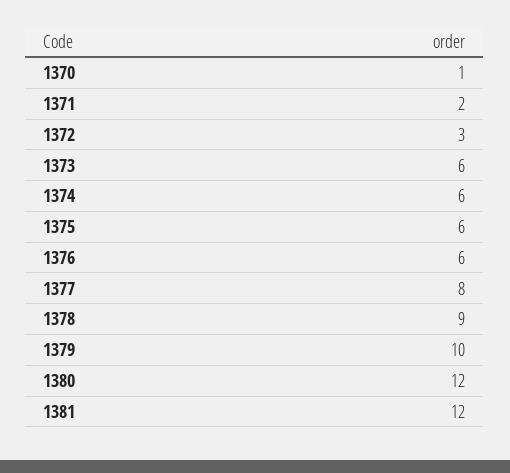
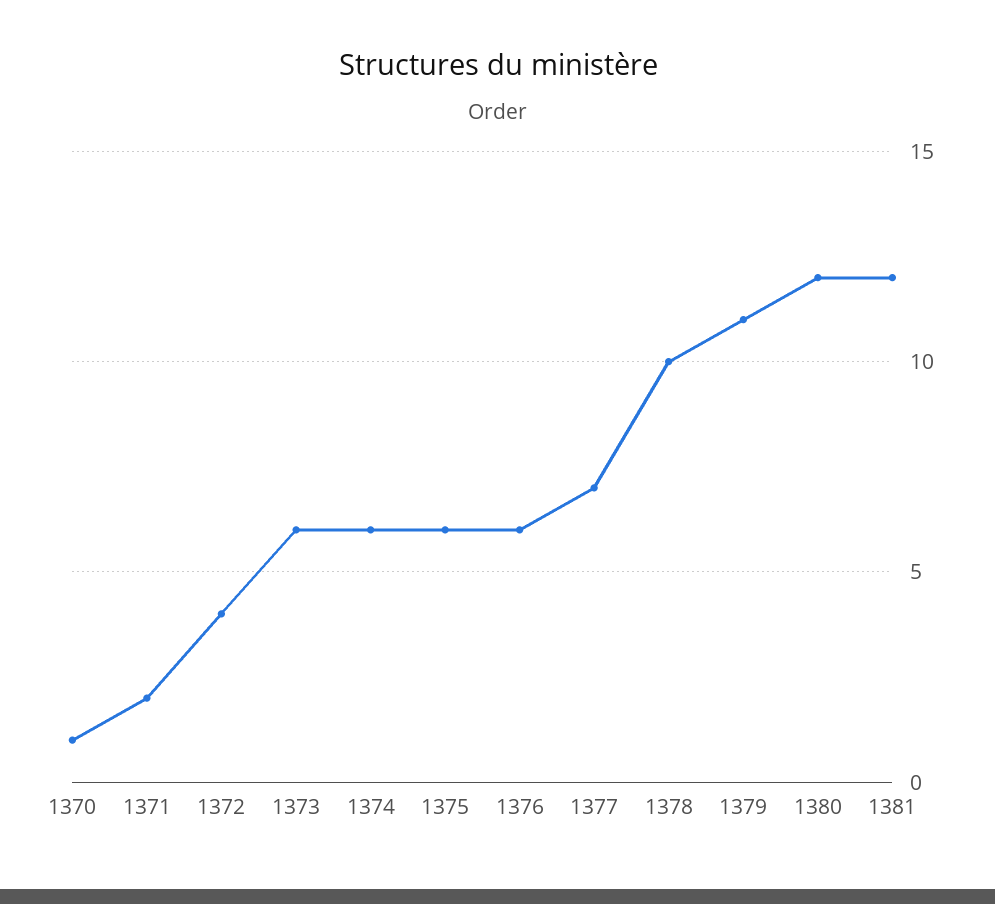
  {
    "1370": 1,
    "1371": 2,
-   "1372": 3,
+   "1372": 4,
    "1373": 6,
    "1374": 6,
    "1375": 6,
    "1376": 6,
-   "1377": 8,
+   "1377": 7,
-   "1378": 9,
+   "1378": 10,
-   "1379": 10,
+   "1379": 11,
    "1380": 12,
    "1381": 12
  }

